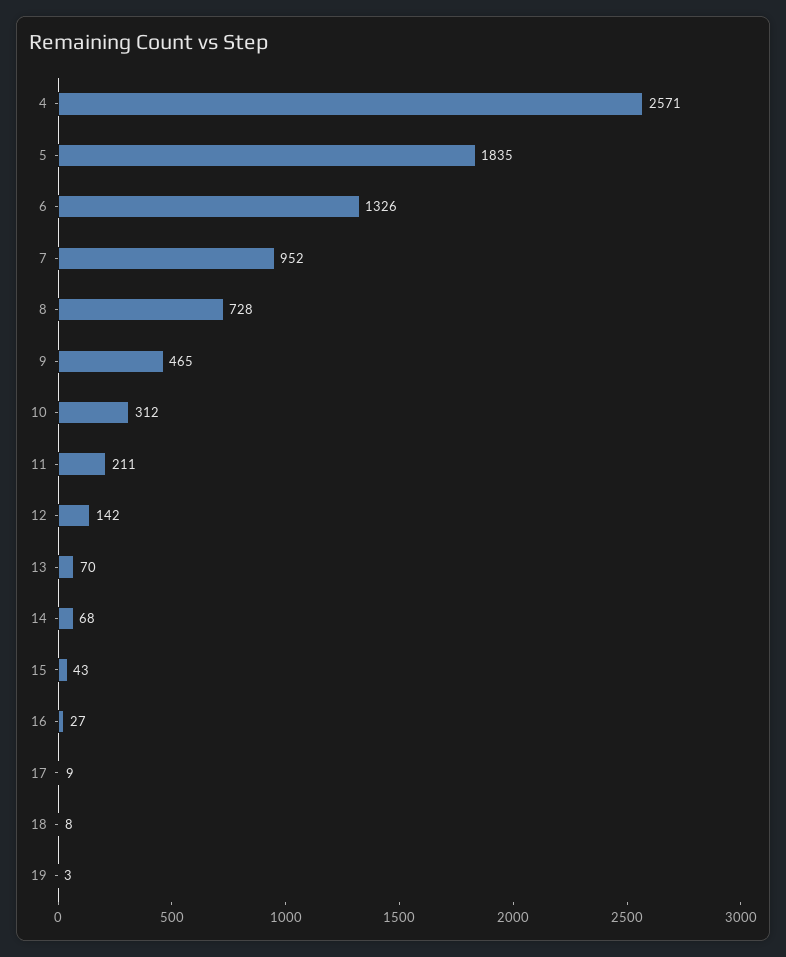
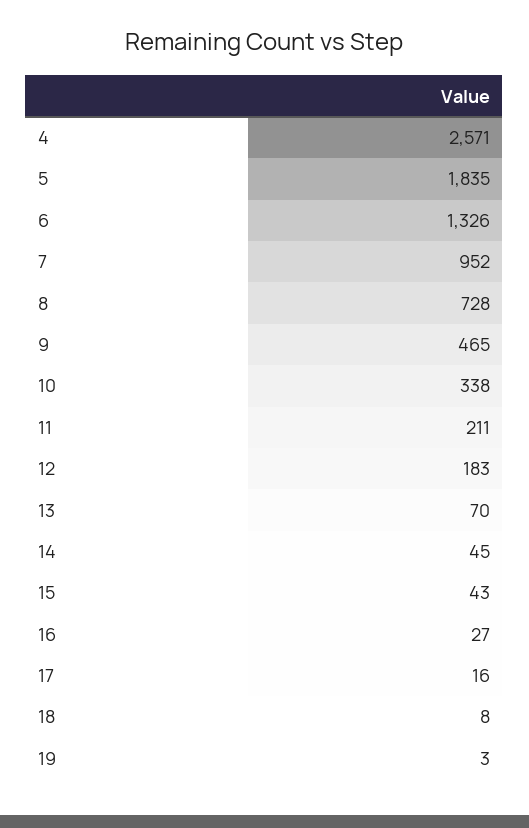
  {
    "4": 2571,
    "5": 1835,
    "6": 1326,
    "7": 952,
    "8": 728,
    "9": 465,
-   "10": 312,
+   "10": 338,
    "11": 211,
-   "12": 142,
+   "12": 183,
    "13": 70,
-   "14": 68,
+   "14": 45,
    "15": 43,
    "16": 27,
-   "17": 9,
+   "17": 16,
    "18": 8,
    "19": 3
  }

